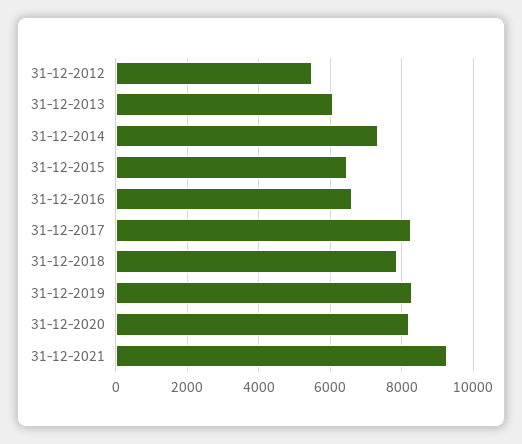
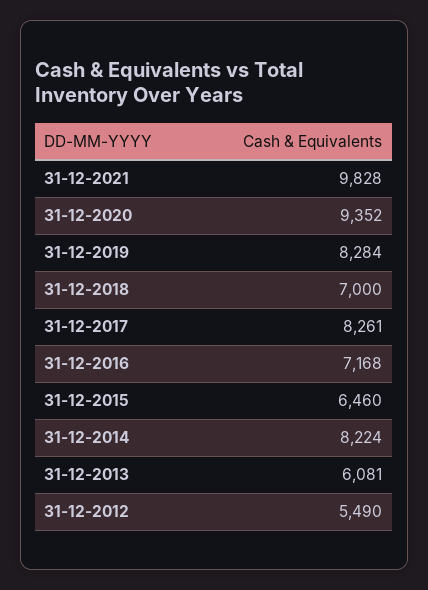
  {
    "31-12-2012": 5490,
    "31-12-2013": 6081,
-   "31-12-2014": 7400,
+   "31-12-2014": 8224,
    "31-12-2015": 6460,
-   "31-12-2016": 6600,
+   "31-12-2016": 7168,
    "31-12-2017": 8261,
-   "31-12-2018": 7800,
+   "31-12-2018": 7000,
    "31-12-2019": 8284,
-   "31-12-2020": 8200,
+   "31-12-2020": 9352,
-   "31-12-2021": 9200
+   "31-12-2021": 9828
  }

